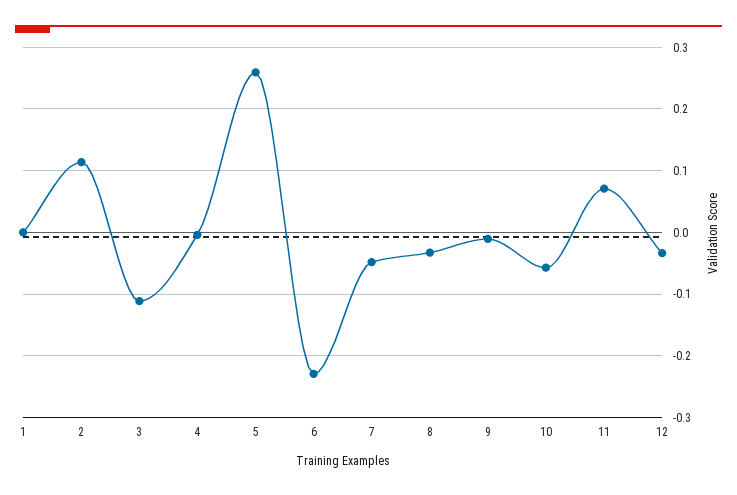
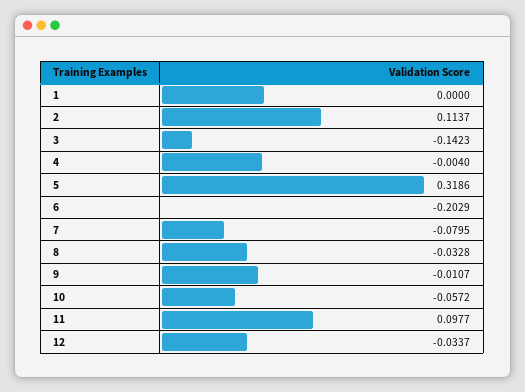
  {
    "1": 0,
    "2": 0.1137,
-   "3": -0.11,
+   "3": -0.1423,
    "4": -0.004,
-   "5": 0.26,
+   "5": 0.3186,
-   "6": -0.23,
+   "6": -0.2029,
-   "7": -0.05,
+   "7": -0.0795,
    "8": -0.0328,
    "9": -0.0107,
    "10": -0.0572,
-   "11": 0.07,
+   "11": 0.0977,
    "12": -0.0337
  }

